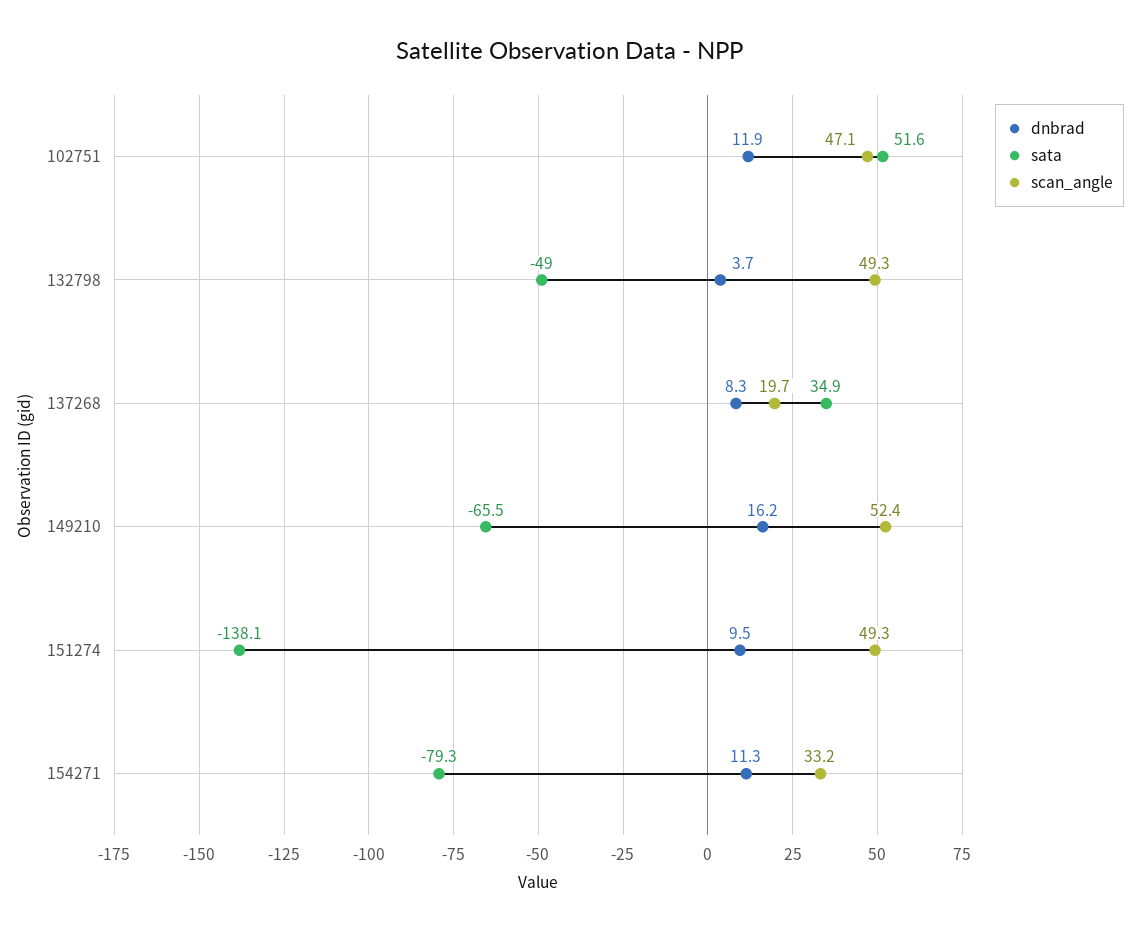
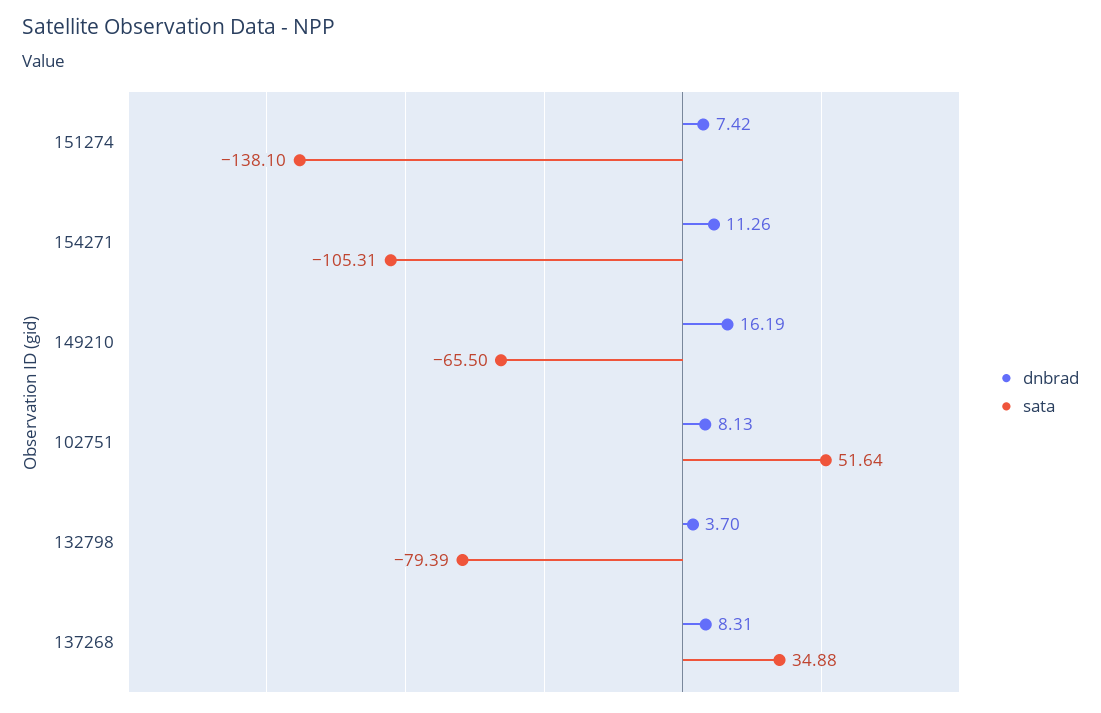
  {
    "dnbrad": {
-     "102751": 11.9,
+     "102751": 8.13,
      "132798": 3.7,
      "137268": 8.31,
      "149210": 16.19,
-     "151274": 9.5,
+     "151274": 7.42,
      "154271": 11.26
    },
    "sata": {
      "102751": 51.64,
-     "132798": -49,
+     "132798": -79.39,
      "137268": 34.88,
      "149210": -65.5,
      "151274": -138.1,
-     "154271": -79.3
+     "154271": -105.31
-   },
+   }
-   "scan_angle": {
-     "102751": 47.1,
-     "132798": 49.3,
-     "137268": 19.7,
-     "149210": 52.4,
-     "151274": 49.3,
-     "154271": 33.2
-   }
  }

